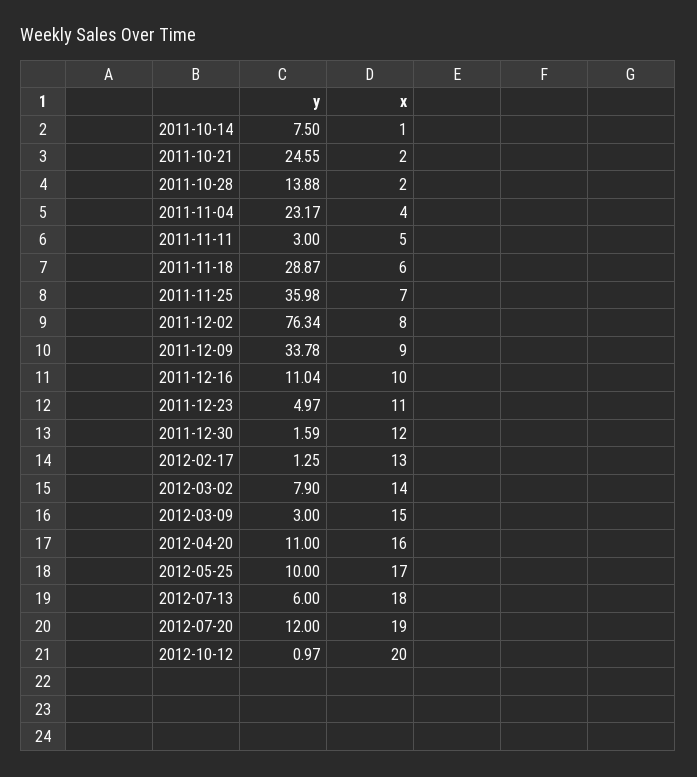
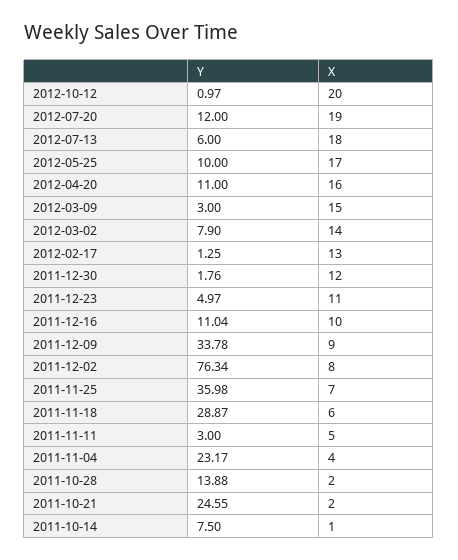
  {
    "y": {
      "2011-10-14": 7.5,
      "2011-10-21": 24.55,
      "2011-10-28": 13.88,
      "2011-11-04": 23.17,
      "2011-11-11": 3,
      "2011-11-18": 28.87,
      "2011-11-25": 35.98,
      "2011-12-02": 76.34,
      "2011-12-09": 33.78,
      "2011-12-16": 11.04,
      "2011-12-23": 4.97,
-     "2011-12-30": 1.59,
+     "2011-12-30": 1.76,
      "2012-02-17": 1.25,
      "2012-03-02": 7.9,
      "2012-03-09": 3,
      "2012-04-20": 11,
      "2012-05-25": 10,
      "2012-07-13": 6,
      "2012-07-20": 12,
      "2012-10-12": 0.97
    },
    "x": {
      "2011-10-14": 1,
      "2011-10-21": 2,
      "2011-10-28": 2,
      "2011-11-04": 4,
      "2011-11-11": 5,
      "2011-11-18": 6,
      "2011-11-25": 7,
      "2011-12-02": 8,
      "2011-12-09": 9,
      "2011-12-16": 10,
      "2011-12-23": 11,
      "2011-12-30": 12,
      "2012-02-17": 13,
      "2012-03-02": 14,
      "2012-03-09": 15,
      "2012-04-20": 16,
      "2012-05-25": 17,
      "2012-07-13": 18,
      "2012-07-20": 19,
      "2012-10-12": 20
    }
  }

